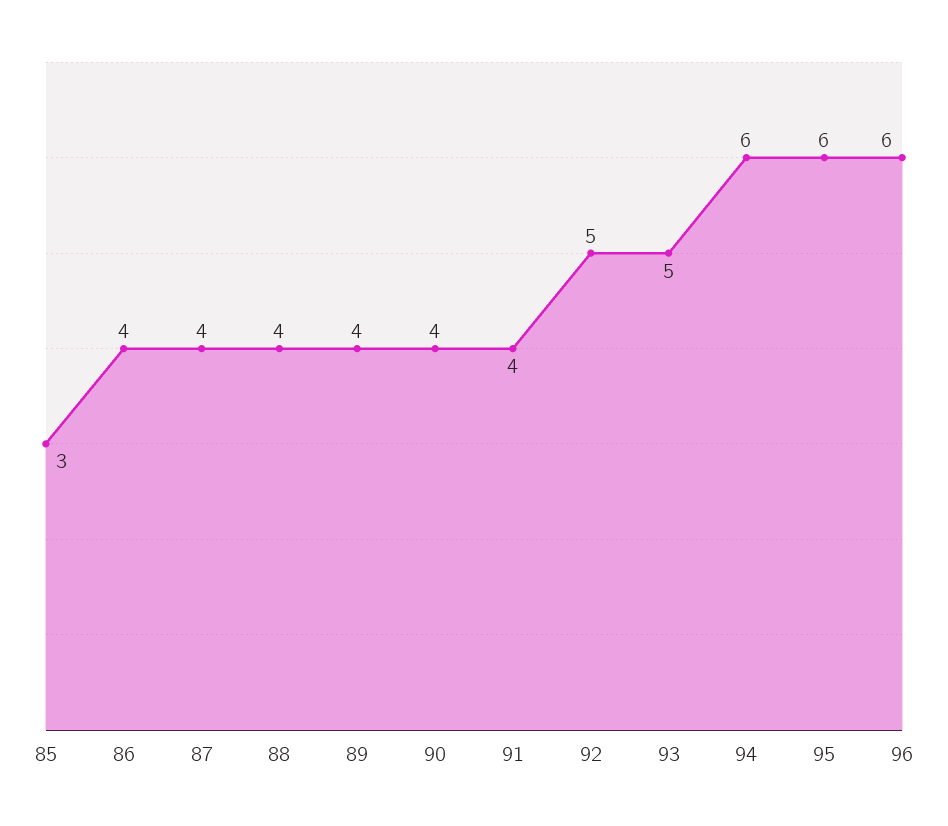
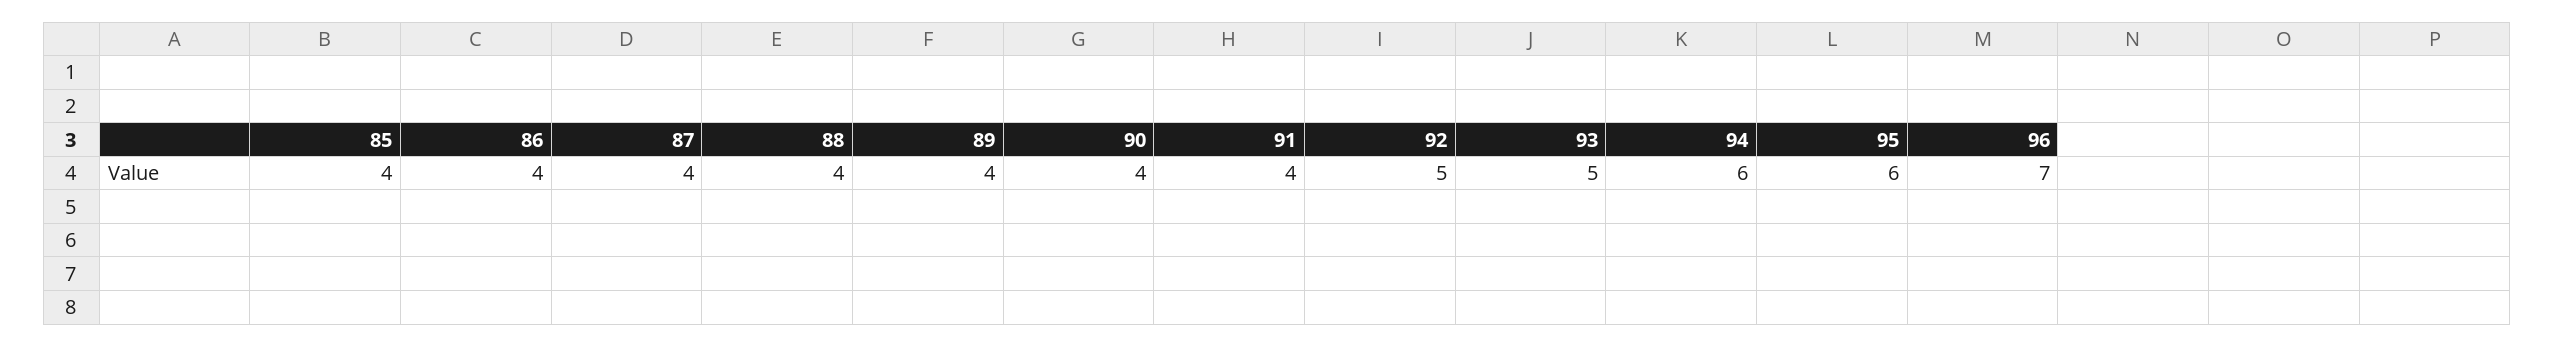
  {
-   "85": 3,
+   "85": 4,
    "86": 4,
    "87": 4,
    "88": 4,
    "89": 4,
    "90": 4,
    "91": 4,
    "92": 5,
    "93": 5,
    "94": 6,
    "95": 6,
-   "96": 6
+   "96": 7
  }

